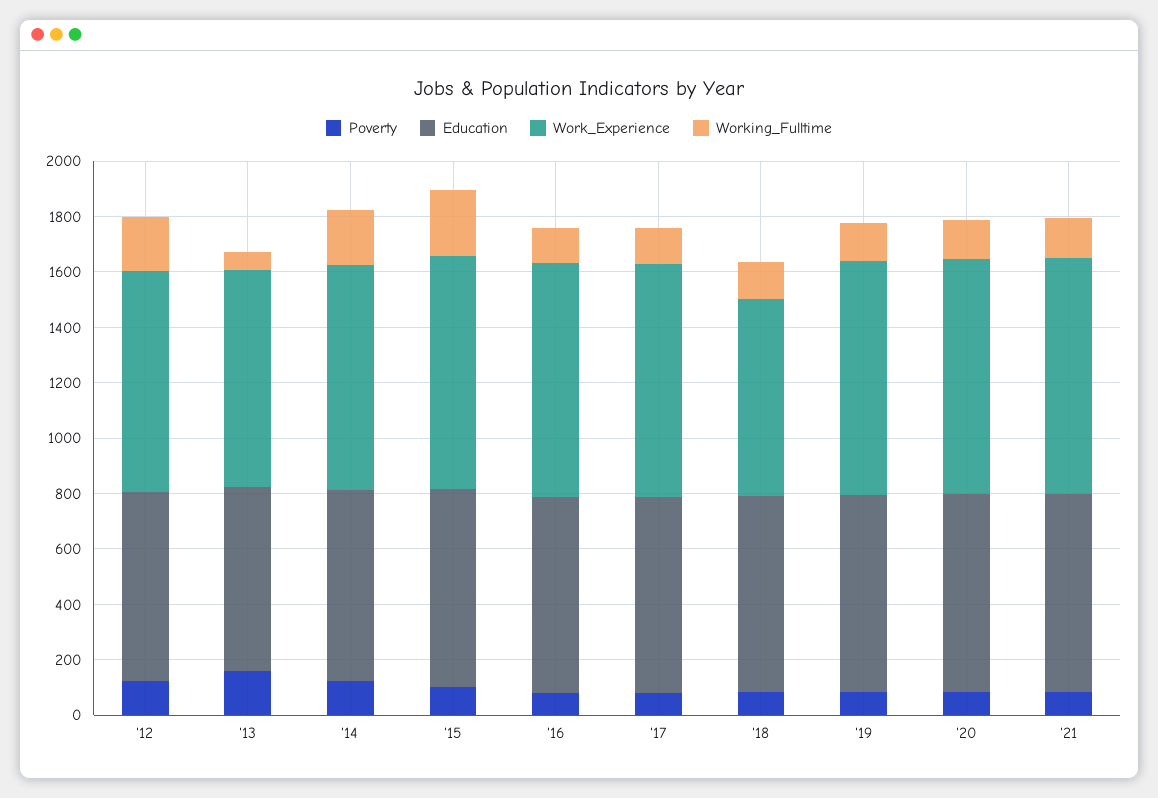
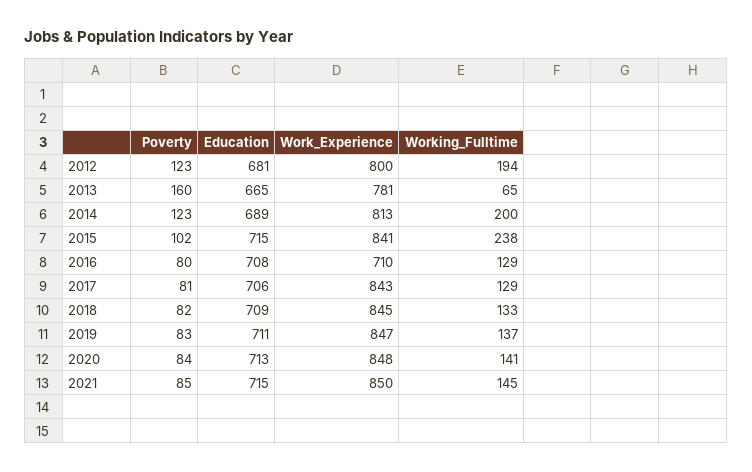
  {
    "Poverty": {
      "'12": 123,
      "'13": 160,
      "'14": 123,
      "'15": 102,
      "'16": 80,
      "'17": 81,
      "'18": 82,
      "'19": 83,
      "'20": 84,
      "'21": 85
    },
    "Education": {
      "'12": 681,
      "'13": 665,
      "'14": 689,
      "'15": 715,
      "'16": 708,
      "'17": 706,
      "'18": 709,
      "'19": 711,
      "'20": 713,
      "'21": 715
    },
    "Work_Experience": {
      "'12": 800,
      "'13": 781,
      "'14": 813,
      "'15": 841,
-     "'16": 850,
+     "'16": 710,
      "'17": 843,
-     "'18": 700,
+     "'18": 845,
      "'19": 847,
      "'20": 848,
      "'21": 850
    },
    "Working_Fulltime": {
      "'12": 194,
      "'13": 65,
      "'14": 200,
      "'15": 238,
      "'16": 129,
      "'17": 129,
      "'18": 133,
      "'19": 137,
      "'20": 141,
      "'21": 145
    }
  }

